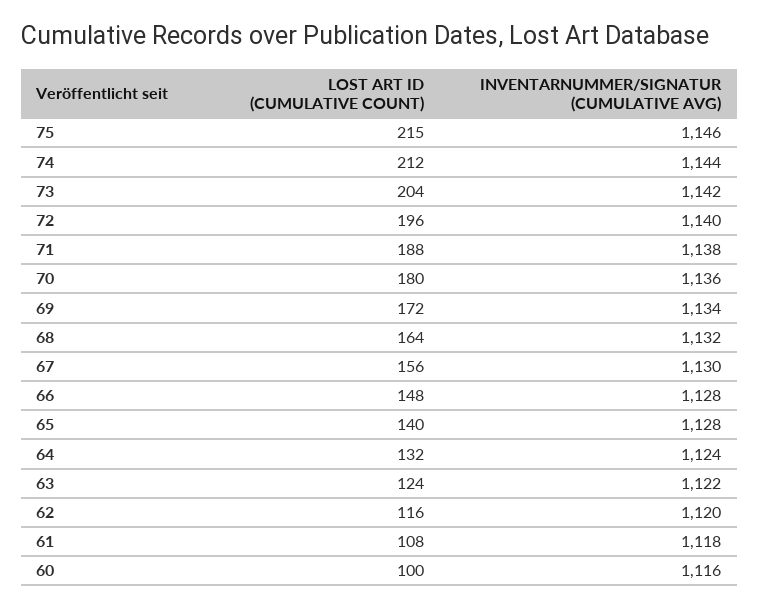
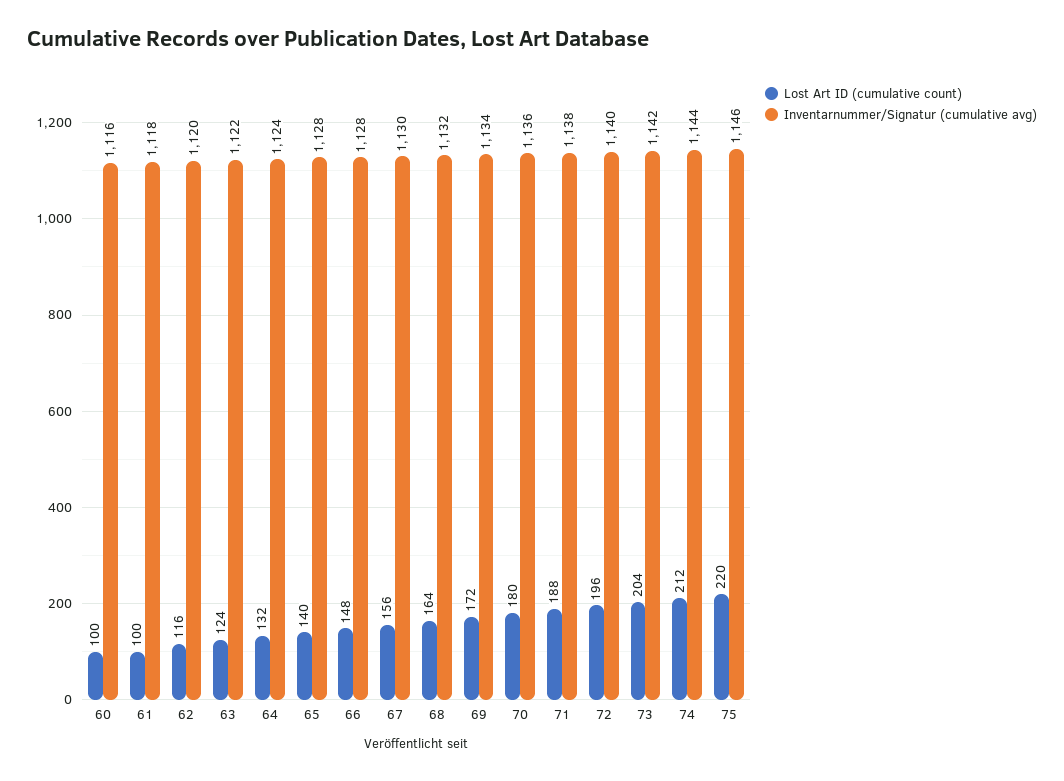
  {
    "LOST ART ID (CUMULATIVE COUNT)": {
-     "75": 215,
+     "75": 220,
      "74": 212,
      "73": 204,
      "72": 196,
      "71": 188,
      "70": 180,
      "69": 172,
      "68": 164,
      "67": 156,
      "66": 148,
      "65": 140,
      "64": 132,
      "63": 124,
      "62": 116,
-     "61": 108,
+     "61": 100,
      "60": 100
    },
    "INVENTARNUMMER/SIGNATUR (CUMULATIVE AVG)": {
      "75": 1146,
      "74": 1144,
      "73": 1142,
      "72": 1140,
      "71": 1138,
      "70": 1136,
      "69": 1134,
      "68": 1132,
      "67": 1130,
      "66": 1128,
      "65": 1128,
      "64": 1124,
      "63": 1122,
      "62": 1120,
      "61": 1118,
      "60": 1116
    }
  }

